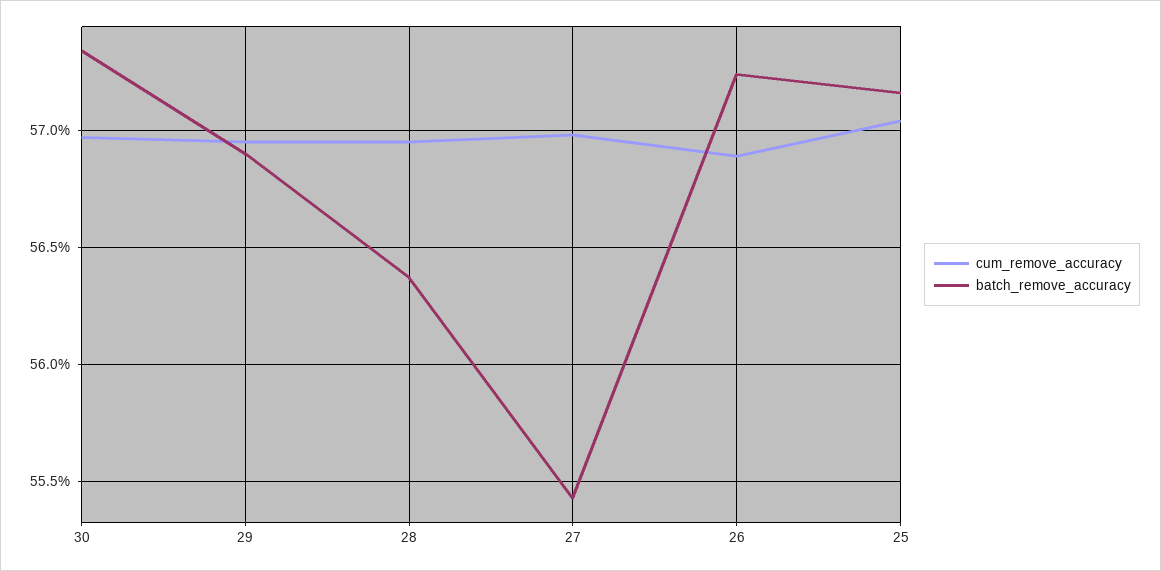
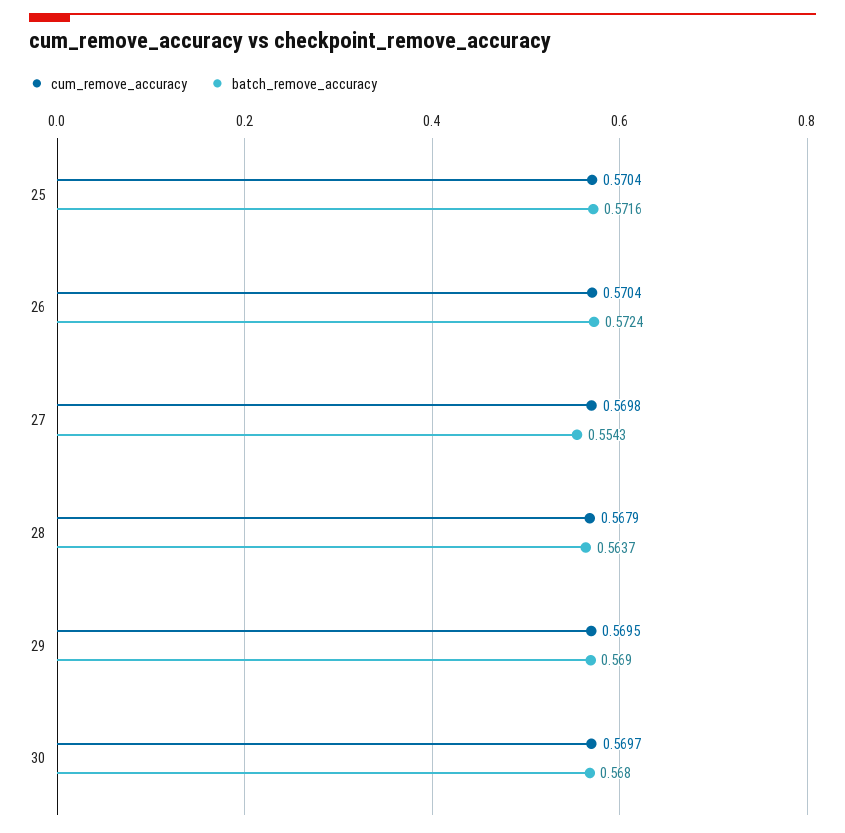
  {
    "cum_remove_accuracy": {
      "30": 0.5697,
      "29": 0.5695,
-     "28": 0.5695,
+     "28": 0.5679,
      "27": 0.5698,
-     "26": 0.569,
+     "26": 0.5704,
      "25": 0.5704
    },
    "batch_remove_accuracy": {
-     "30": 0.5735,
+     "30": 0.568,
      "29": 0.569,
      "28": 0.5637,
      "27": 0.5543,
      "26": 0.5724,
      "25": 0.5716
    }
  }

